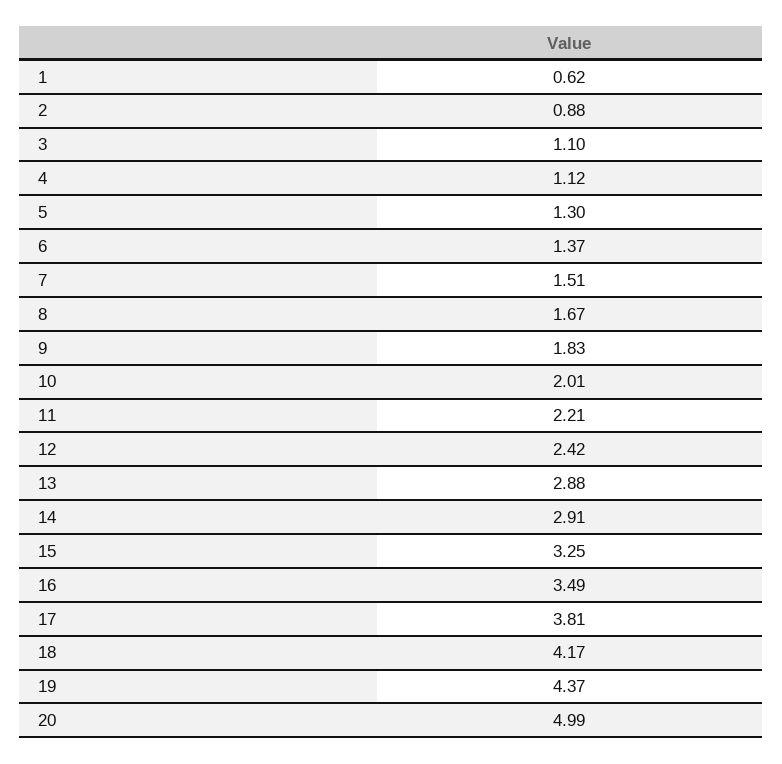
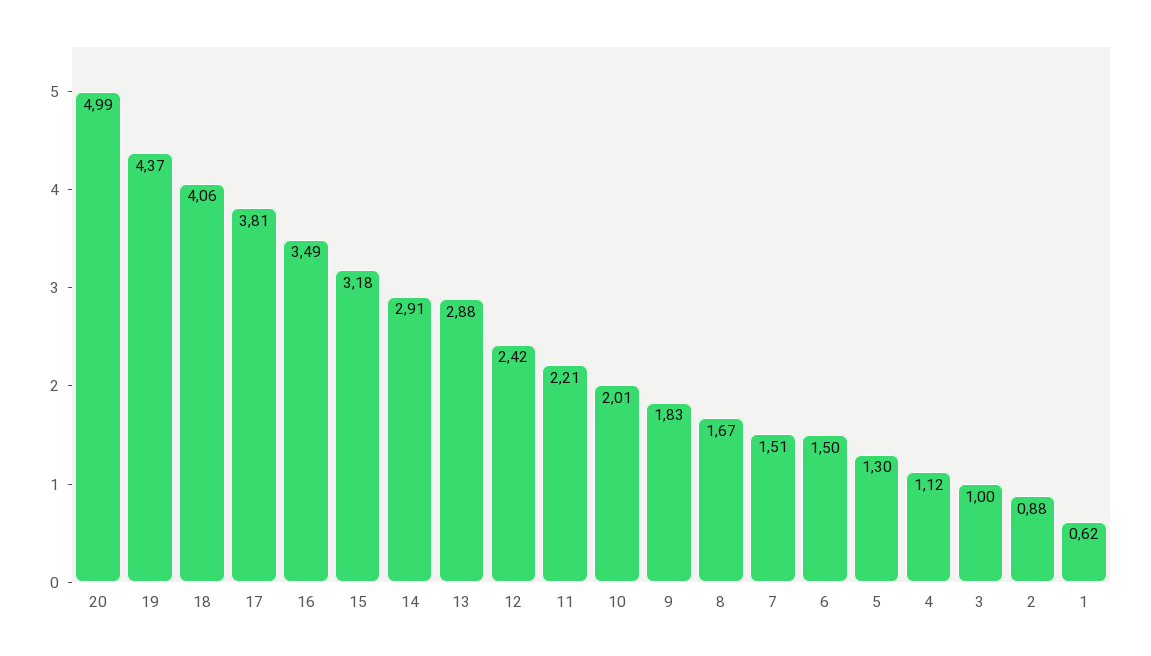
  {
    "1": 0.62,
    "2": 0.88,
-   "3": 1.1,
+   "3": 1,
    "4": 1.12,
    "5": 1.3,
-   "6": 1.37,
+   "6": 1.5,
    "7": 1.51,
    "8": 1.67,
    "9": 1.83,
    "10": 2.01,
    "11": 2.21,
    "12": 2.42,
    "13": 2.88,
    "14": 2.91,
-   "15": 3.25,
+   "15": 3.18,
    "16": 3.49,
    "17": 3.81,
-   "18": 4.17,
+   "18": 4.06,
    "19": 4.37,
    "20": 4.99
  }

